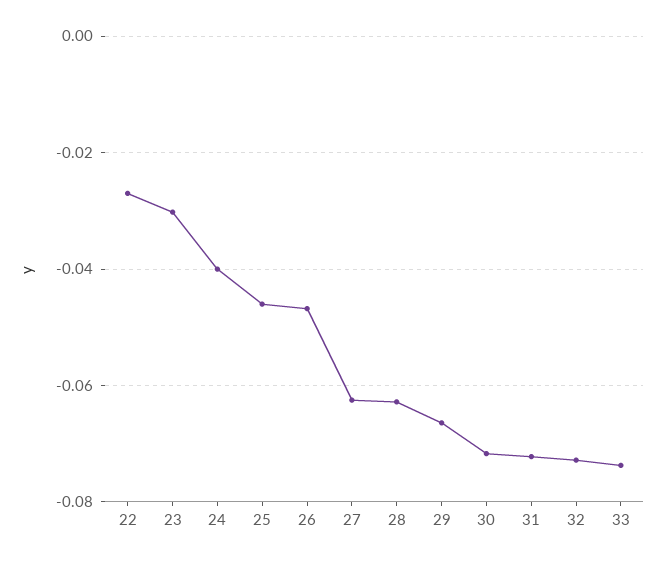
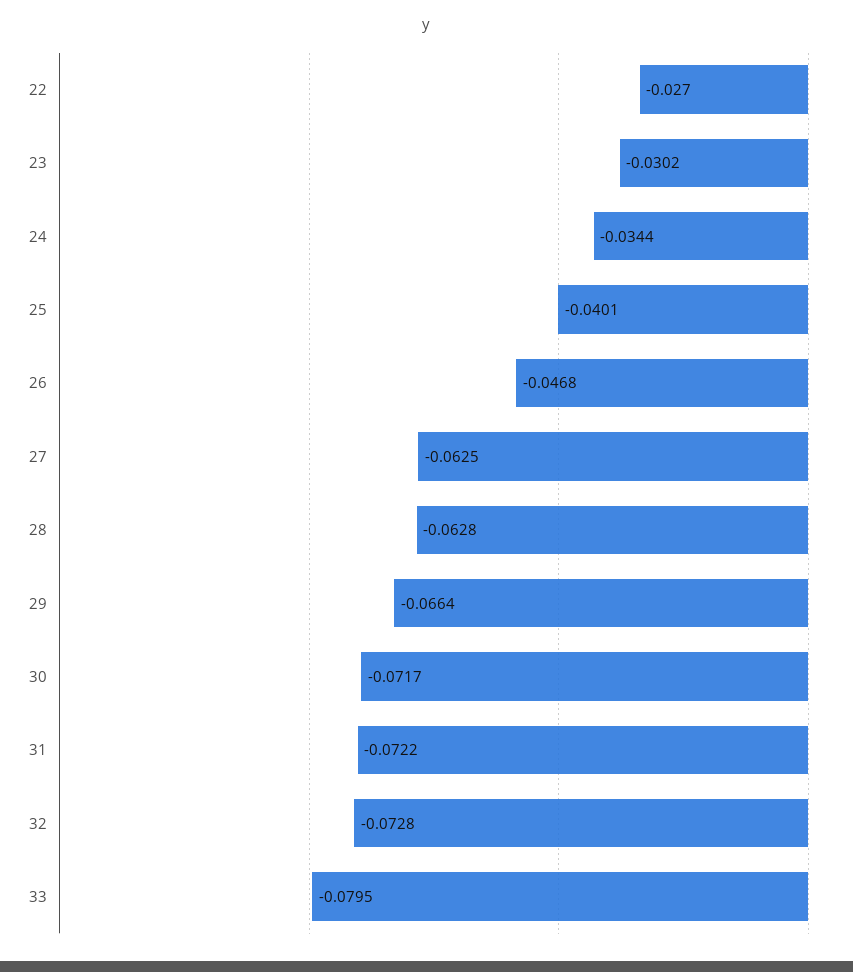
  {
    "22": -0.027,
    "23": -0.0302,
-   "24": -0.04,
+   "24": -0.0344,
-   "25": -0.046,
+   "25": -0.0401,
    "26": -0.0468,
    "27": -0.0625,
    "28": -0.0628,
    "29": -0.0664,
    "30": -0.0717,
    "31": -0.0722,
    "32": -0.0728,
-   "33": -0.074
+   "33": -0.0795
  }

